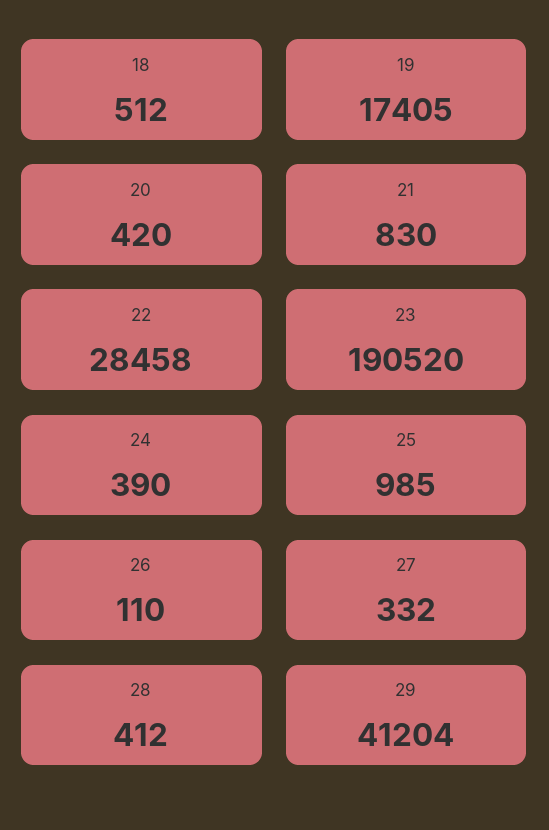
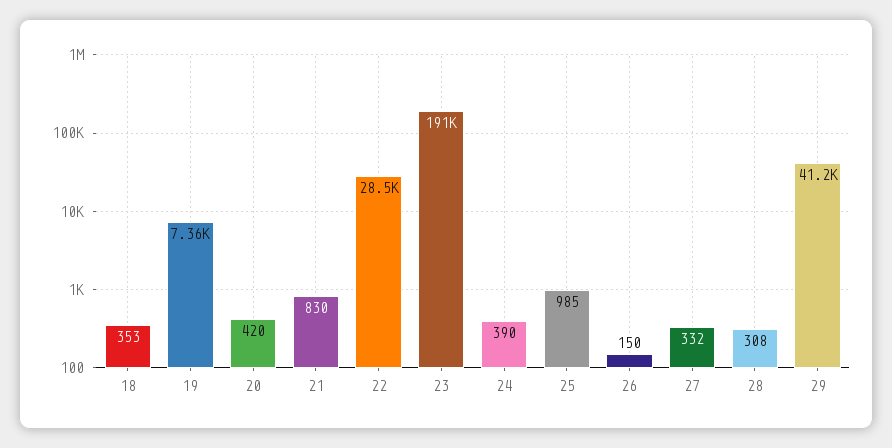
  {
-   "18": 512,
+   "18": 353,
-   "19": 17405,
+   "19": 7360,
    "20": 420,
    "21": 830,
    "22": 28458,
    "23": 190520,
    "24": 390,
    "25": 985,
-   "26": 110,
+   "26": 150,
    "27": 332,
-   "28": 412,
+   "28": 308,
    "29": 41204
  }

